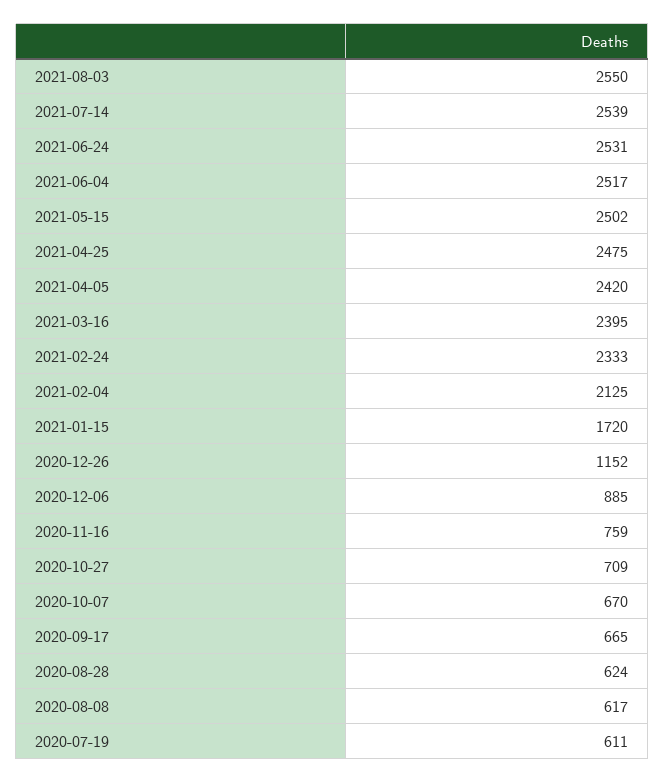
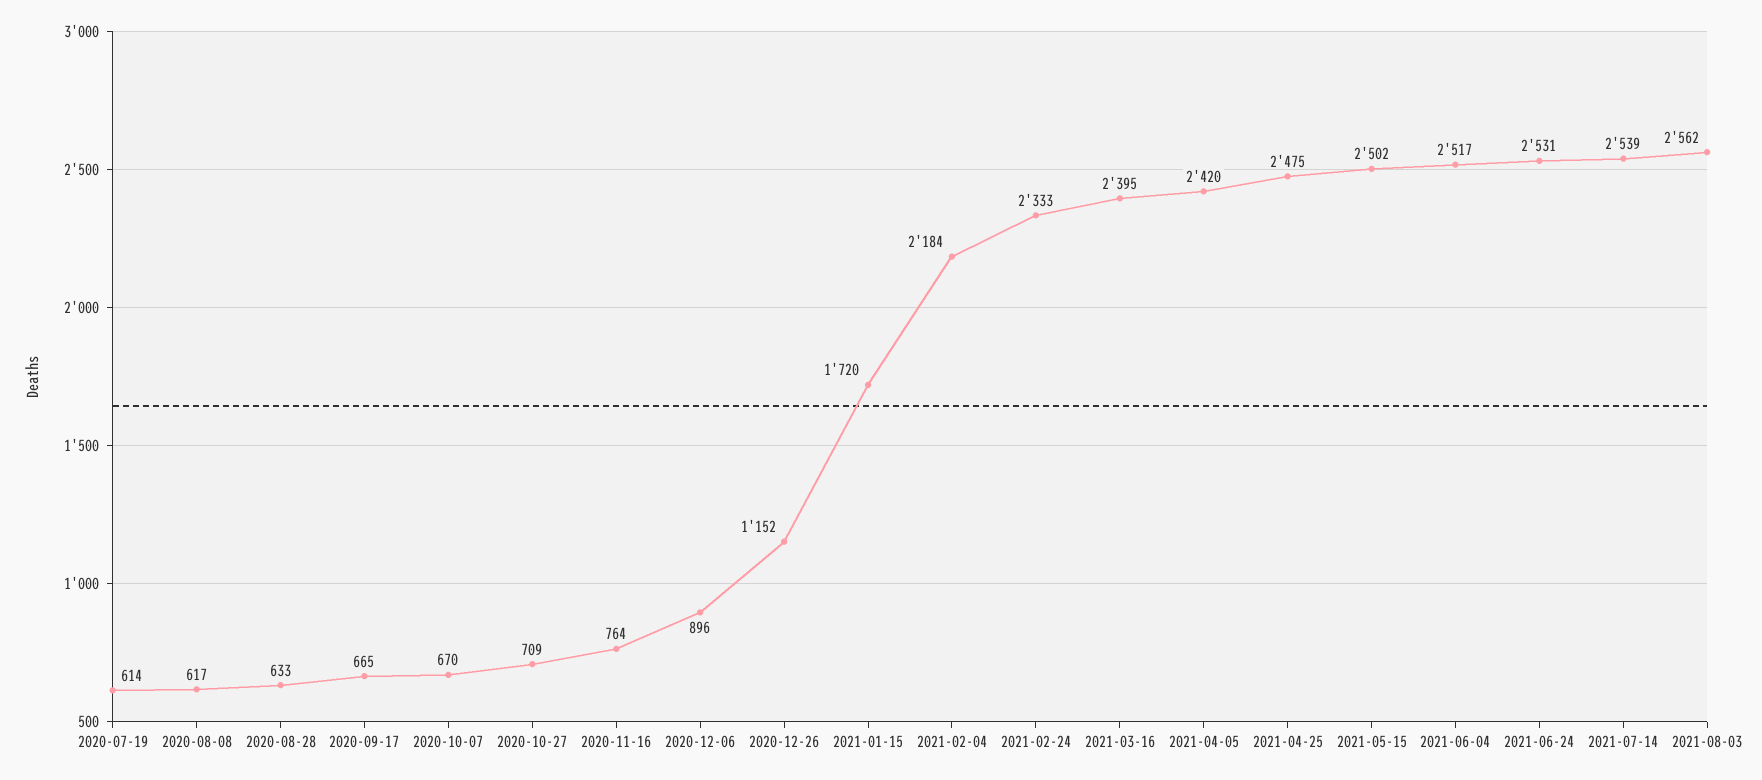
  {
-   "2021-08-03": 2550,
+   "2021-08-03": 2562,
    "2021-07-14": 2539,
    "2021-06-24": 2531,
    "2021-06-04": 2517,
    "2021-05-15": 2502,
    "2021-04-25": 2475,
    "2021-04-05": 2420,
    "2021-03-16": 2395,
    "2021-02-24": 2333,
-   "2021-02-04": 2125,
+   "2021-02-04": 2184,
    "2021-01-15": 1720,
    "2020-12-26": 1152,
-   "2020-12-06": 885,
+   "2020-12-06": 896,
-   "2020-11-16": 759,
+   "2020-11-16": 764,
    "2020-10-27": 709,
    "2020-10-07": 670,
    "2020-09-17": 665,
-   "2020-08-28": 624,
+   "2020-08-28": 633,
    "2020-08-08": 617,
-   "2020-07-19": 611
+   "2020-07-19": 614
  }

